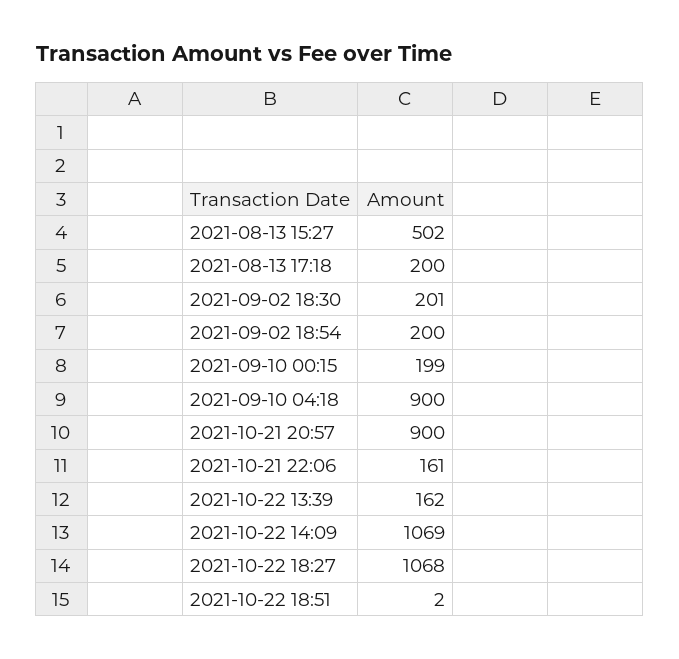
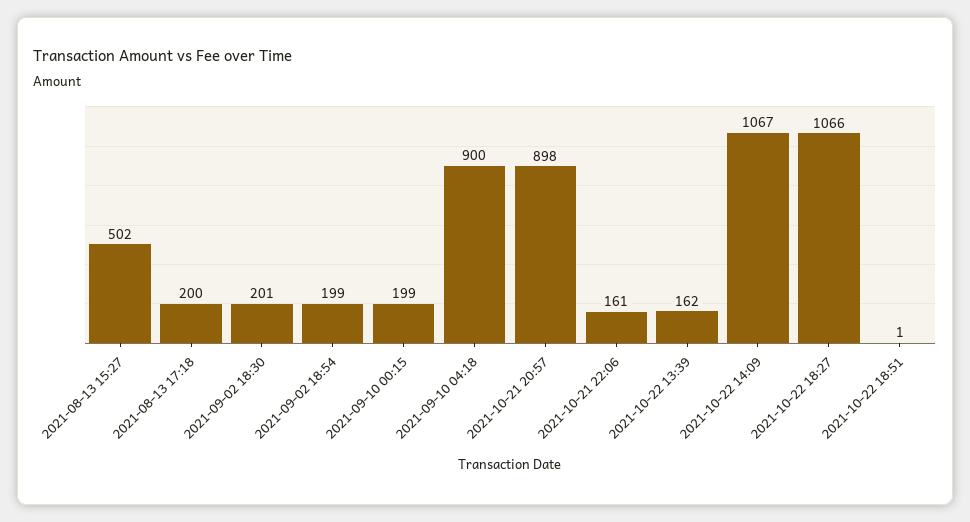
  {
    "2021-08-13 15:27": 502,
    "2021-08-13 17:18": 200,
    "2021-09-02 18:30": 201,
-   "2021-09-02 18:54": 200,
+   "2021-09-02 18:54": 199,
    "2021-09-10 00:15": 199,
    "2021-09-10 04:18": 900,
-   "2021-10-21 20:57": 900,
+   "2021-10-21 20:57": 898,
    "2021-10-21 22:06": 161,
    "2021-10-22 13:39": 162,
-   "2021-10-22 14:09": 1069,
+   "2021-10-22 14:09": 1067,
-   "2021-10-22 18:27": 1068,
+   "2021-10-22 18:27": 1066,
-   "2021-10-22 18:51": 2
+   "2021-10-22 18:51": 1
  }

